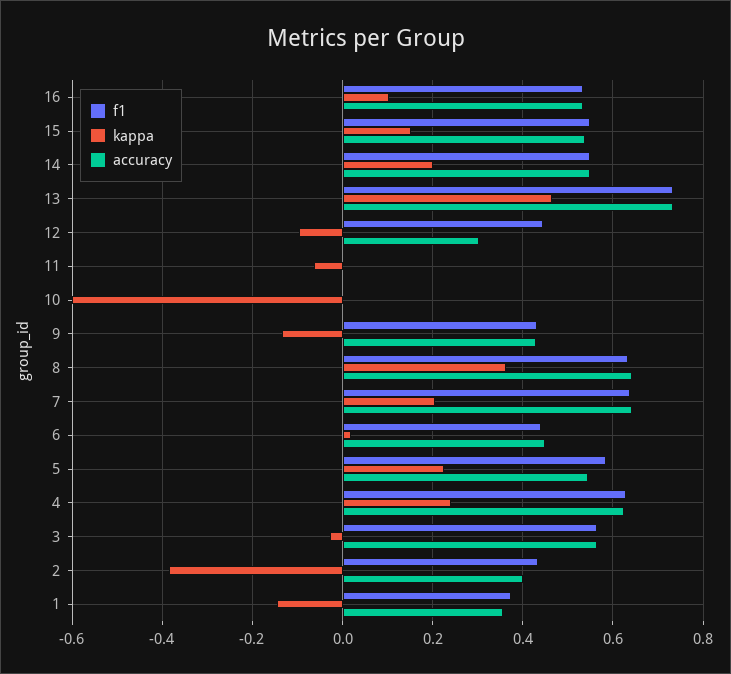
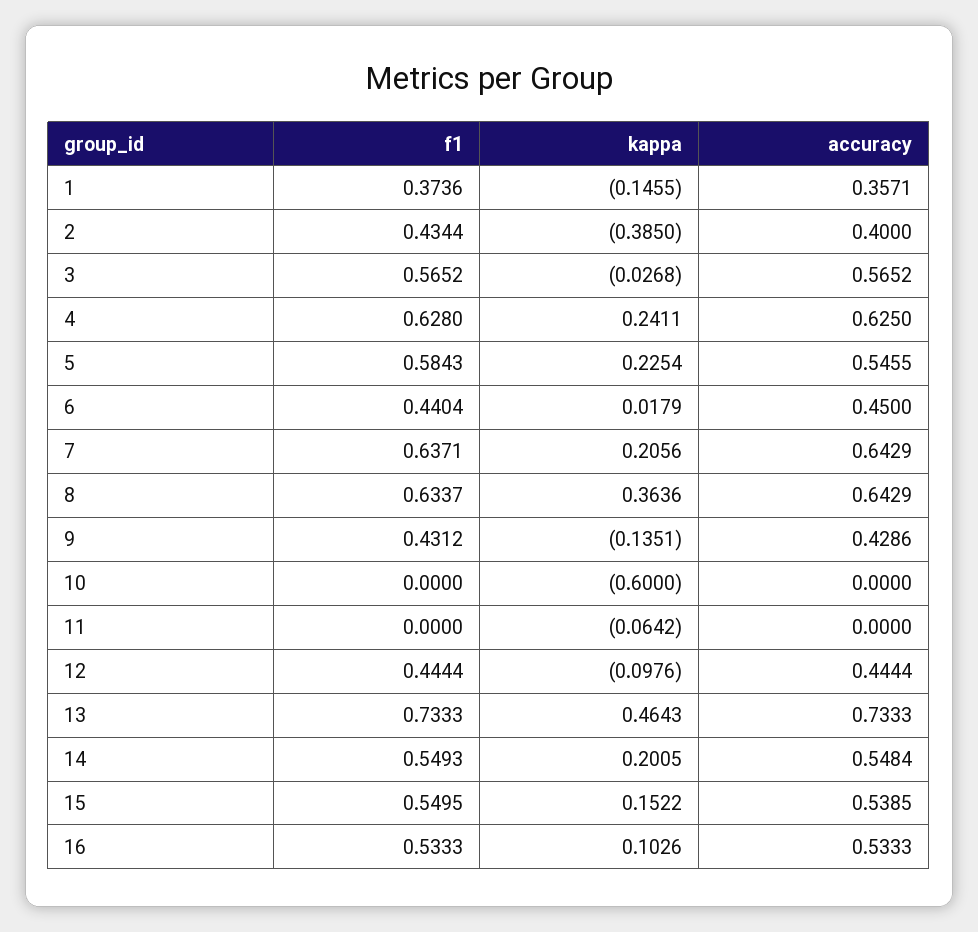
  {
    "f1": {
      "16": 0.5333,
      "15": 0.5495,
      "14": 0.5493,
      "13": 0.7333,
      "12": 0.4444,
      "11": 0,
      "10": 0,
      "9": 0.4312,
      "8": 0.6337,
      "7": 0.6371,
      "6": 0.4404,
      "5": 0.5843,
      "4": 0.628,
      "3": 0.5652,
      "2": 0.4344,
      "1": 0.3736
    },
    "kappa": {
      "16": 0.1026,
      "15": 0.1522,
      "14": 0.2005,
      "13": 0.4643,
      "12": -0.0976,
      "11": -0.0642,
      "10": -0.6,
      "9": -0.1351,
      "8": 0.3636,
      "7": 0.2056,
      "6": 0.0179,
      "5": 0.2254,
      "4": 0.2411,
      "3": -0.0268,
      "2": -0.385,
      "1": -0.1455
    },
    "accuracy": {
      "16": 0.5333,
      "15": 0.5385,
      "14": 0.5484,
      "13": 0.7333,
-     "12": 0.3,
+     "12": 0.4444,
      "11": 0,
      "10": 0,
      "9": 0.4286,
      "8": 0.6429,
      "7": 0.6429,
      "6": 0.45,
      "5": 0.5455,
      "4": 0.625,
      "3": 0.5652,
      "2": 0.4,
      "1": 0.3571
    }
  }

